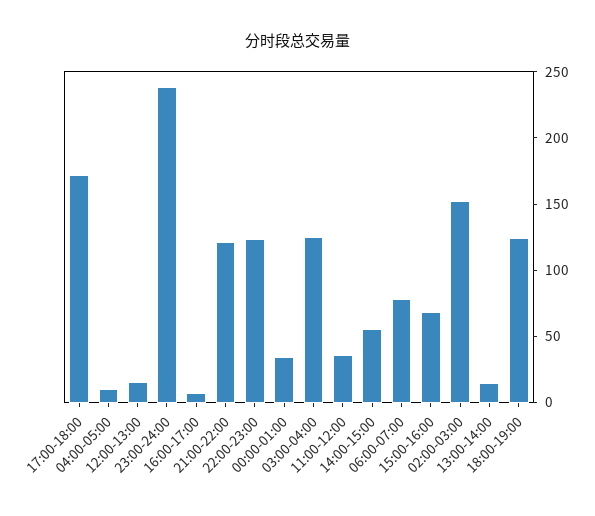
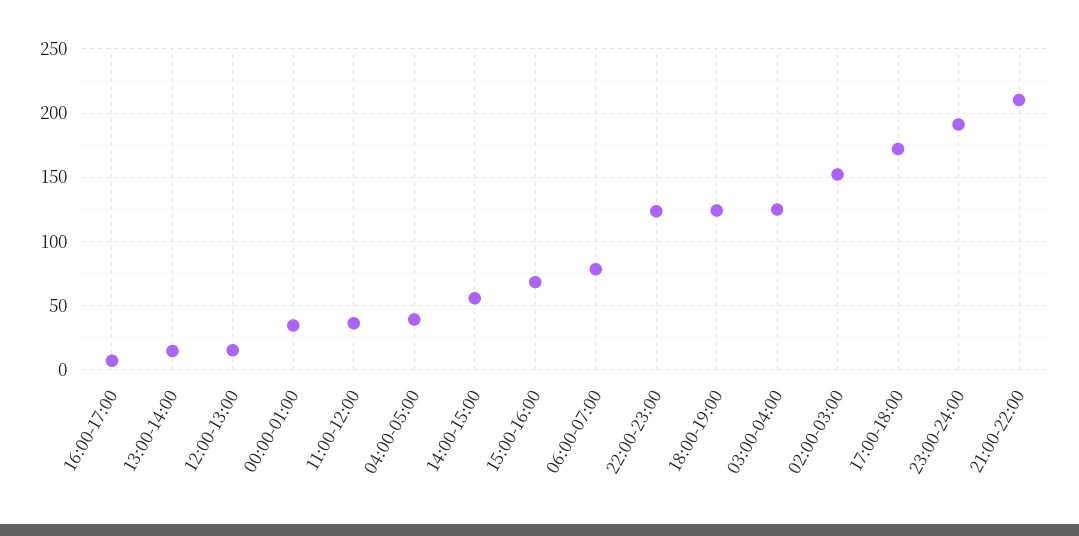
  {
    "17:00-18:00": 170,
-   "04:00-05:00": 10,
+   "04:00-05:00": 40,
    "12:00-13:00": 15,
-   "23:00-24:00": 240,
+   "23:00-24:00": 190,
    "16:00-17:00": 5,
-   "21:00-22:00": 120,
+   "21:00-22:00": 210,
    "22:00-23:00": 125,
    "00:00-01:00": 35,
    "03:00-04:00": 125,
    "11:00-12:00": 35,
    "14:00-15:00": 55,
    "06:00-07:00": 80,
    "15:00-16:00": 70,
    "02:00-03:00": 150,
    "13:00-14:00": 15,
    "18:00-19:00": 125
  }

